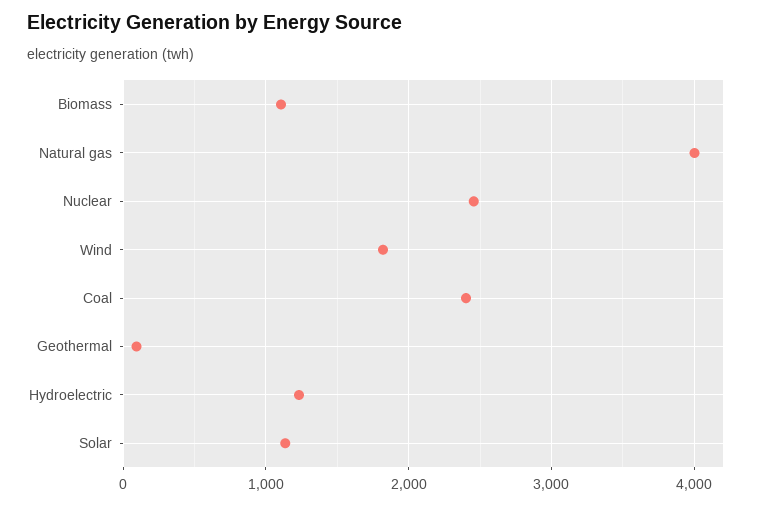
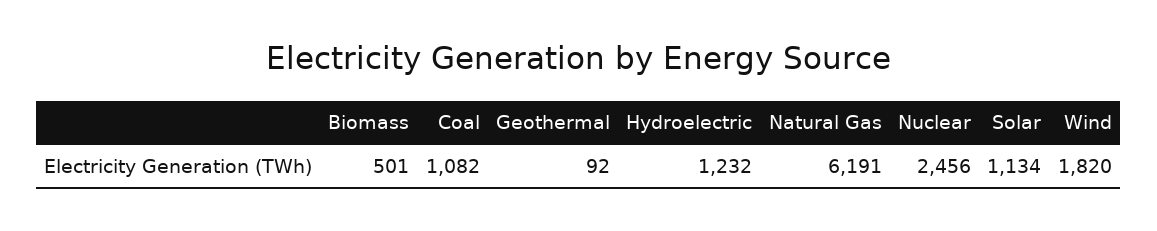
  {
-   "Biomass": 1100,
+   "Biomass": 501,
-   "Natural gas": 4000,
+   "Natural gas": 6191,
    "Nuclear": 2456,
    "Wind": 1820,
-   "Coal": 2400,
+   "Coal": 1082,
    "Geothermal": 92,
    "Hydroelectric": 1232,
    "Solar": 1134
  }

